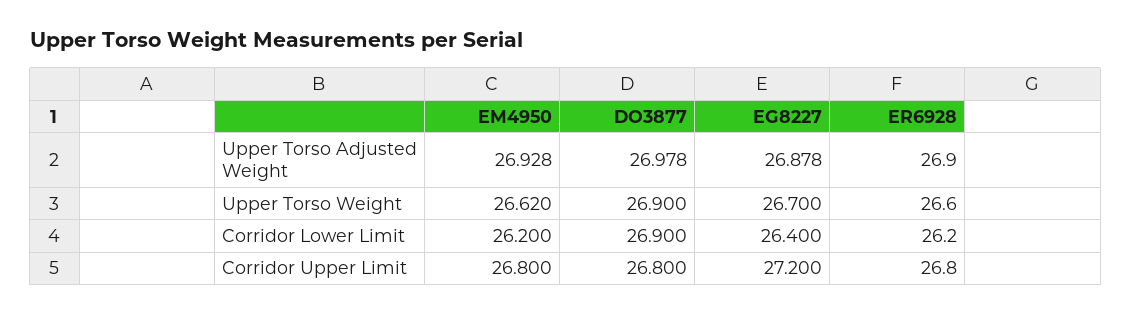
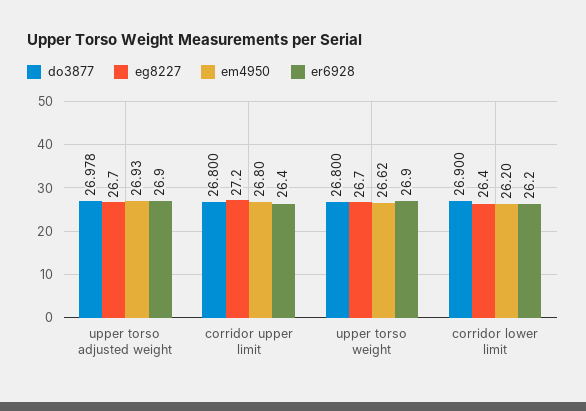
  {
    "EM4950": {
      "Upper Torso Adjusted Weight": 26.928,
      "Upper Torso Weight": 26.62,
      "Corridor Lower Limit": 26.2,
      "Corridor Upper Limit": 26.8
    },
    "DO3877": {
      "Upper Torso Adjusted Weight": 26.978,
-     "Upper Torso Weight": 26.9,
+     "Upper Torso Weight": 26.8,
      "Corridor Lower Limit": 26.9,
      "Corridor Upper Limit": 26.8
    },
    "EG8227": {
-     "Upper Torso Adjusted Weight": 26.878,
+     "Upper Torso Adjusted Weight": 26.7,
      "Upper Torso Weight": 26.7,
      "Corridor Lower Limit": 26.4,
      "Corridor Upper Limit": 27.2
    },
    "ER6928": {
      "Upper Torso Adjusted Weight": 26.9,
-     "Upper Torso Weight": 26.6,
+     "Upper Torso Weight": 26.9,
      "Corridor Lower Limit": 26.2,
-     "Corridor Upper Limit": 26.8
+     "Corridor Upper Limit": 26.4
    }
  }

